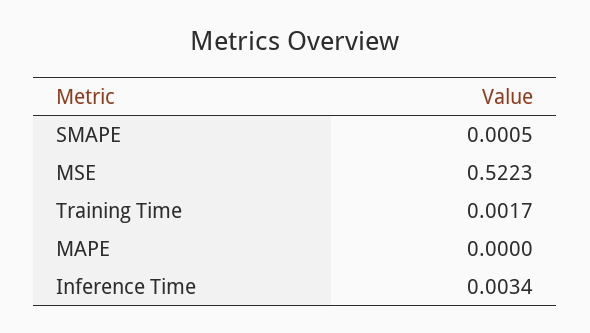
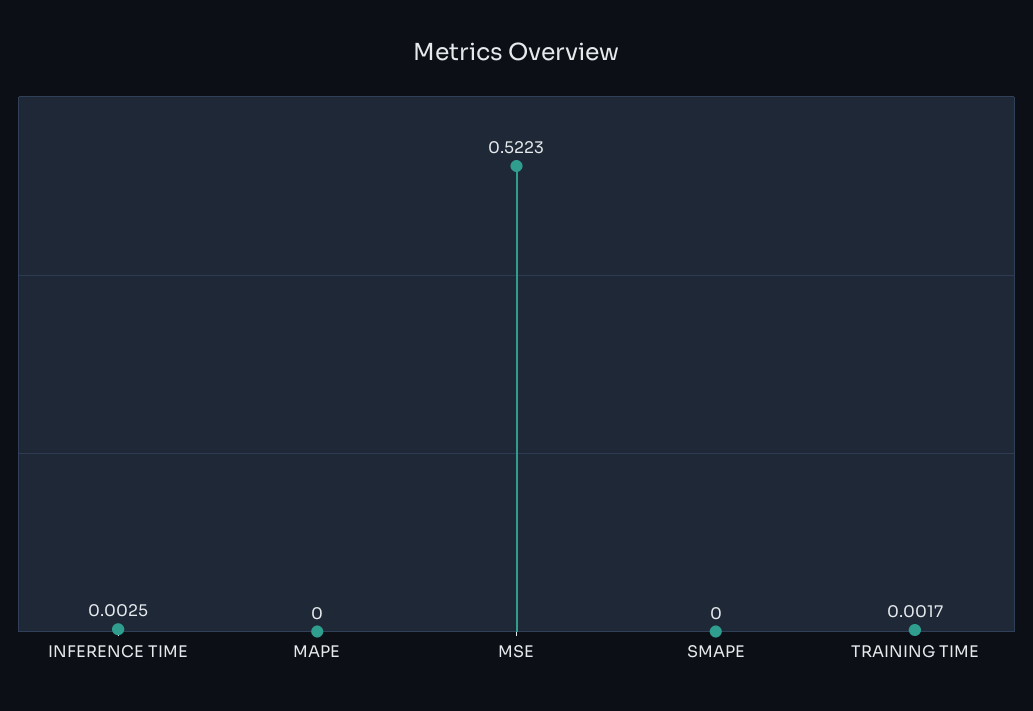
  {
-   "SMAPE": 0.0005,
+   "SMAPE": 0,
    "MSE": 0.5223,
    "Training Time": 0.0017,
    "MAPE": 0,
-   "Inference Time": 0.0034
+   "Inference Time": 0.0025
  }

